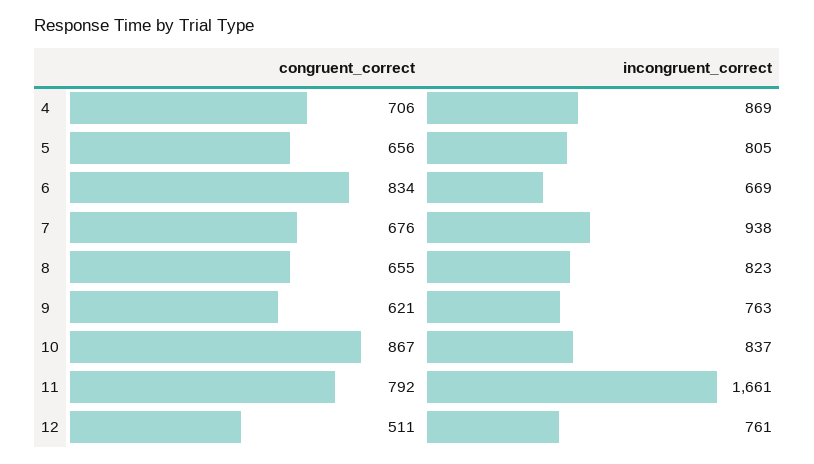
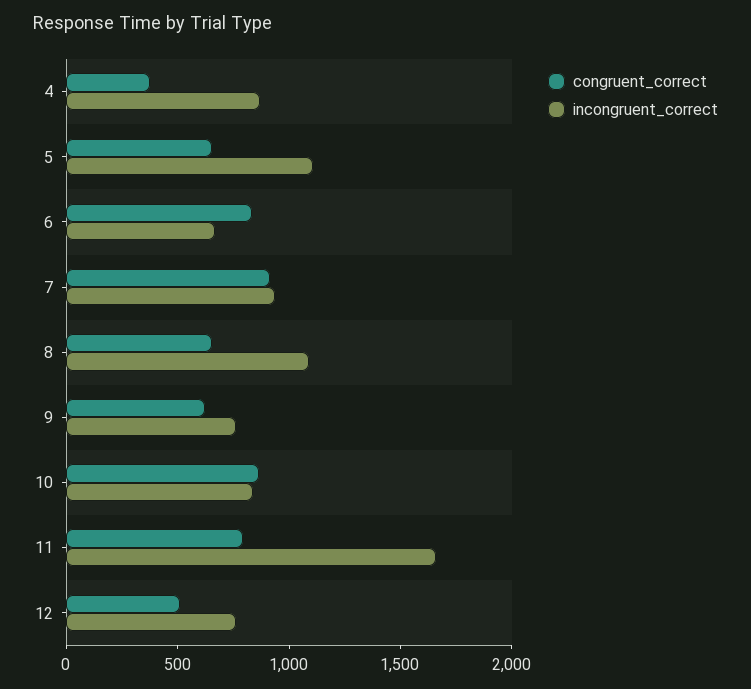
  {
    "congruent_correct": {
-     "4": 706,
+     "4": 400,
      "5": 656,
      "6": 834,
-     "7": 676,
+     "7": 900,
      "8": 655,
      "9": 621,
      "10": 867,
      "11": 792,
      "12": 511
    },
    "incongruent_correct": {
      "4": 869,
-     "5": 805,
+     "5": 1100,
      "6": 669,
      "7": 938,
-     "8": 823,
+     "8": 1100,
      "9": 763,
      "10": 837,
      "11": 1661,
      "12": 761
    }
  }

